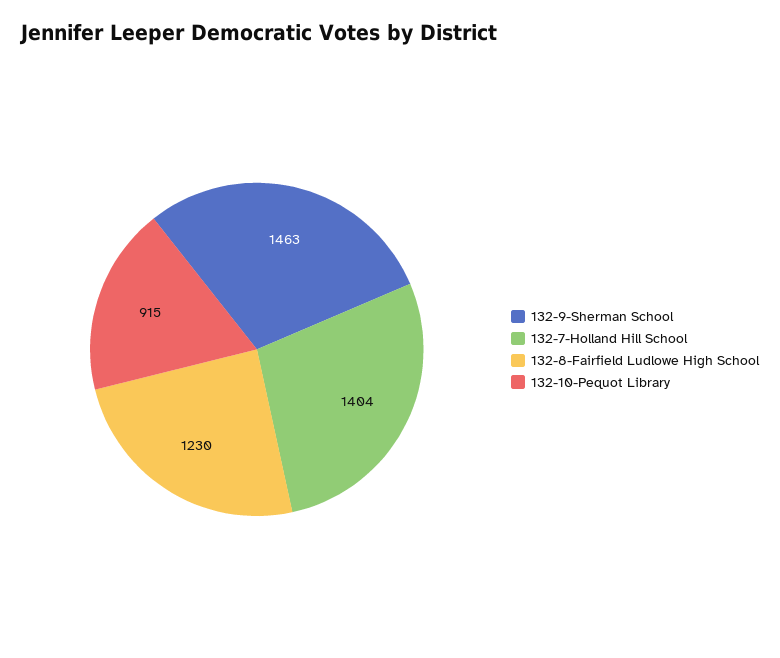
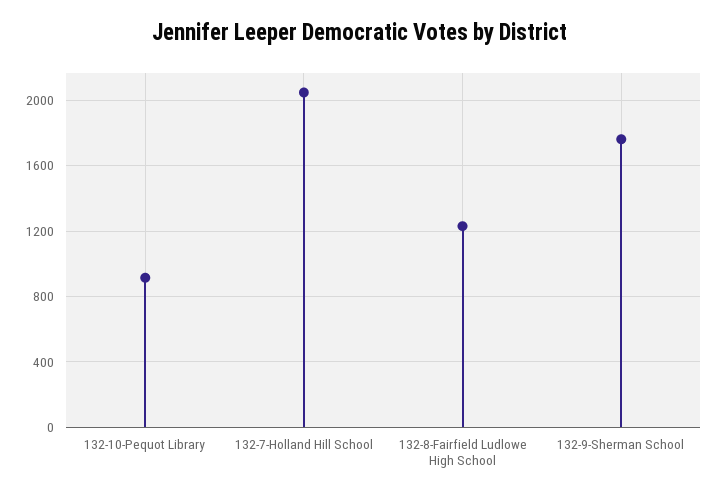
  {
-   "132-9-Sherman School": 1463,
+   "132-9-Sherman School": 1750,
-   "132-7-Holland Hill School": 1404,
+   "132-7-Holland Hill School": 2050,
    "132-8-Fairfield Ludlowe High School": 1230,
    "132-10-Pequot Library": 915
  }

